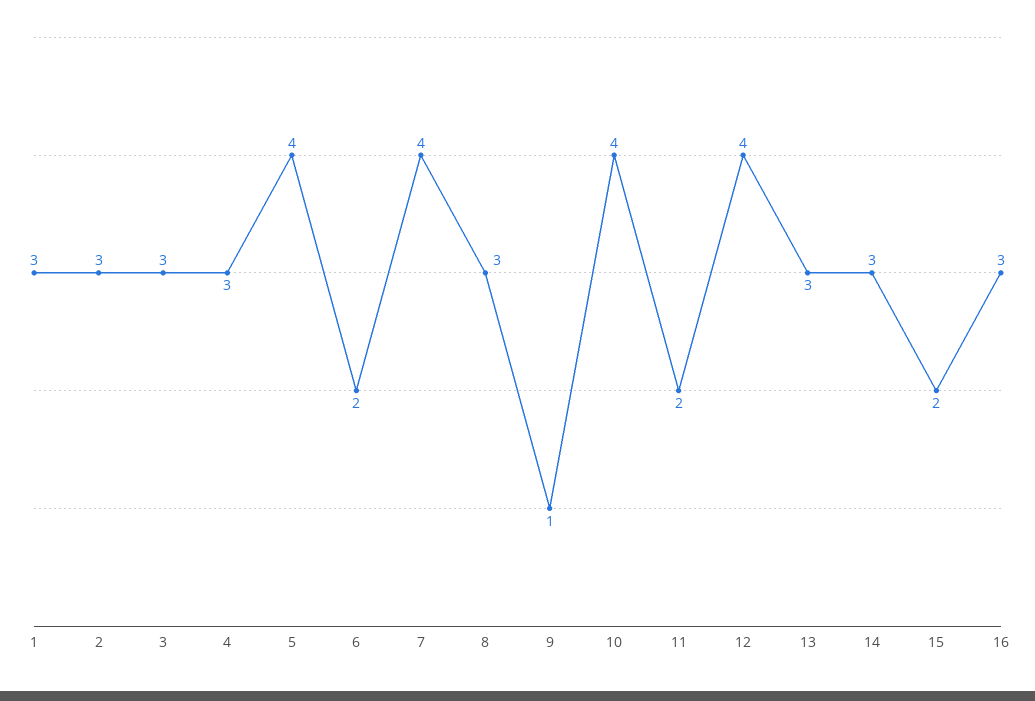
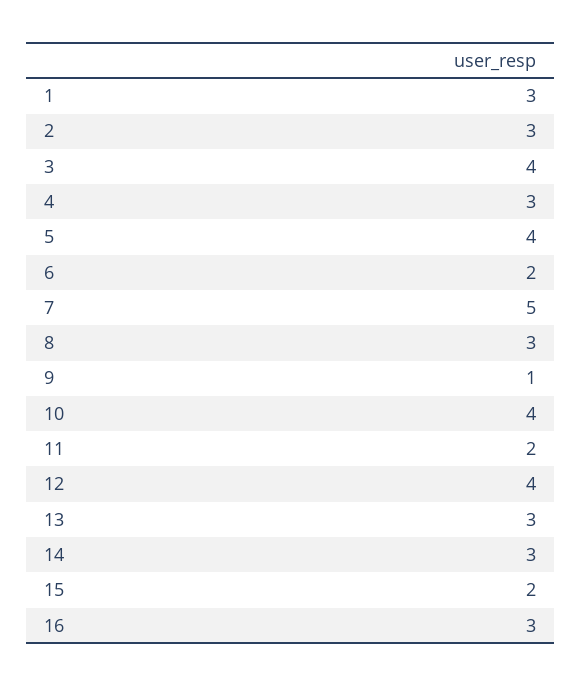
  {
    "1": 3,
    "2": 3,
-   "3": 3,
+   "3": 4,
    "4": 3,
    "5": 4,
    "6": 2,
-   "7": 4,
+   "7": 5,
    "8": 3,
    "9": 1,
    "10": 4,
    "11": 2,
    "12": 4,
    "13": 3,
    "14": 3,
    "15": 2,
    "16": 3
  }

